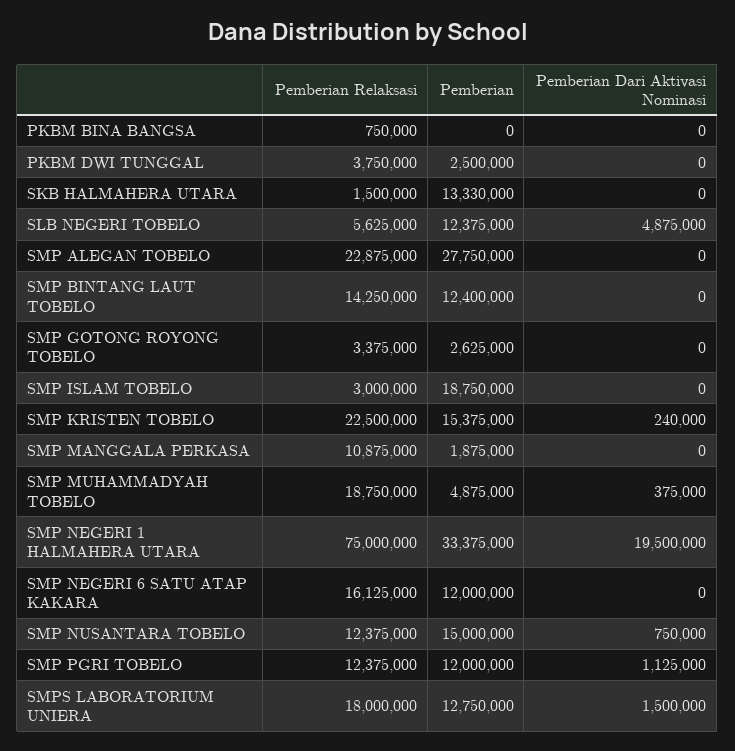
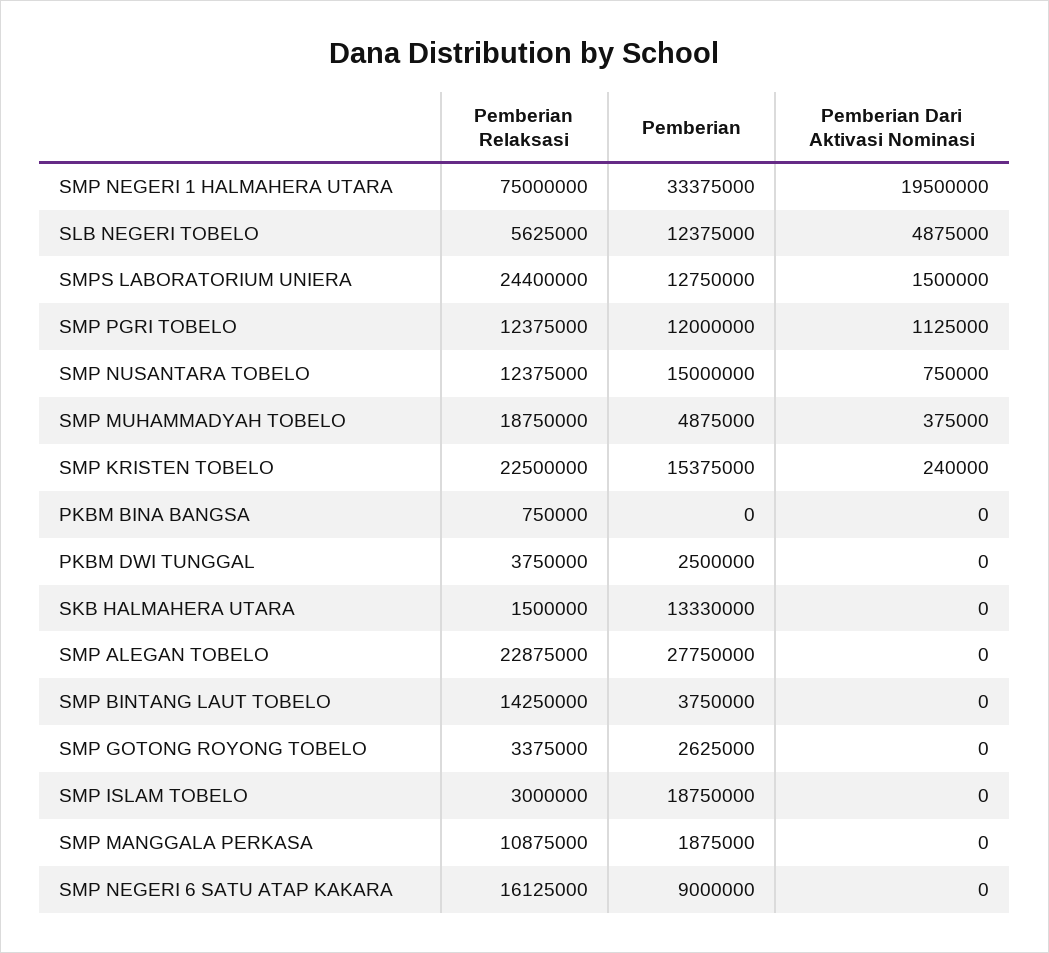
  {
    "Pemberian Relaksasi": {
      "PKBM BINA BANGSA": 750000,
      "PKBM DWI TUNGGAL": 3750000,
      "SKB HALMAHERA UTARA": 1500000,
      "SLB NEGERI TOBELO": 5625000,
      "SMP ALEGAN TOBELO": 22875000,
      "SMP BINTANG LAUT TOBELO": 14250000,
      "SMP GOTONG ROYONG TOBELO": 3375000,
      "SMP ISLAM TOBELO": 3000000,
      "SMP KRISTEN TOBELO": 22500000,
      "SMP MANGGALA PERKASA": 10875000,
      "SMP MUHAMMADYAH TOBELO": 18750000,
      "SMP NEGERI 1 HALMAHERA UTARA": 75000000,
      "SMP NEGERI 6 SATU ATAP KAKARA": 16125000,
      "SMP NUSANTARA TOBELO": 12375000,
      "SMP PGRI TOBELO": 12375000,
-     "SMPS LABORATORIUM UNIERA": 18000000
+     "SMPS LABORATORIUM UNIERA": 24400000
    },
    "Pemberian": {
      "PKBM BINA BANGSA": 0,
      "PKBM DWI TUNGGAL": 2500000,
      "SKB HALMAHERA UTARA": 13330000,
      "SLB NEGERI TOBELO": 12375000,
      "SMP ALEGAN TOBELO": 27750000,
-     "SMP BINTANG LAUT TOBELO": 12400000,
+     "SMP BINTANG LAUT TOBELO": 3750000,
      "SMP GOTONG ROYONG TOBELO": 2625000,
      "SMP ISLAM TOBELO": 18750000,
      "SMP KRISTEN TOBELO": 15375000,
      "SMP MANGGALA PERKASA": 1875000,
      "SMP MUHAMMADYAH TOBELO": 4875000,
      "SMP NEGERI 1 HALMAHERA UTARA": 33375000,
-     "SMP NEGERI 6 SATU ATAP KAKARA": 12000000,
+     "SMP NEGERI 6 SATU ATAP KAKARA": 9000000,
      "SMP NUSANTARA TOBELO": 15000000,
      "SMP PGRI TOBELO": 12000000,
      "SMPS LABORATORIUM UNIERA": 12750000
    },
    "Pemberian Dari Aktivasi Nominasi": {
      "PKBM BINA BANGSA": 0,
      "PKBM DWI TUNGGAL": 0,
      "SKB HALMAHERA UTARA": 0,
      "SLB NEGERI TOBELO": 4875000,
      "SMP ALEGAN TOBELO": 0,
      "SMP BINTANG LAUT TOBELO": 0,
      "SMP GOTONG ROYONG TOBELO": 0,
      "SMP ISLAM TOBELO": 0,
      "SMP KRISTEN TOBELO": 240000,
      "SMP MANGGALA PERKASA": 0,
      "SMP MUHAMMADYAH TOBELO": 375000,
      "SMP NEGERI 1 HALMAHERA UTARA": 19500000,
      "SMP NEGERI 6 SATU ATAP KAKARA": 0,
      "SMP NUSANTARA TOBELO": 750000,
      "SMP PGRI TOBELO": 1125000,
      "SMPS LABORATORIUM UNIERA": 1500000
    }
  }

